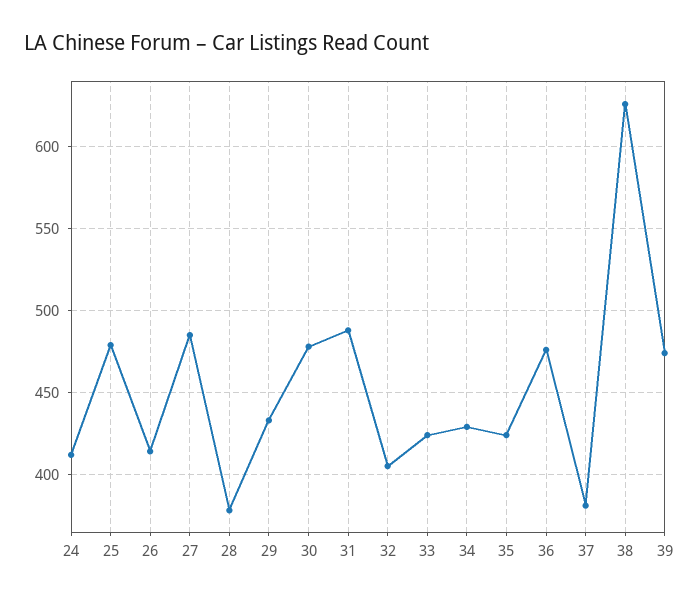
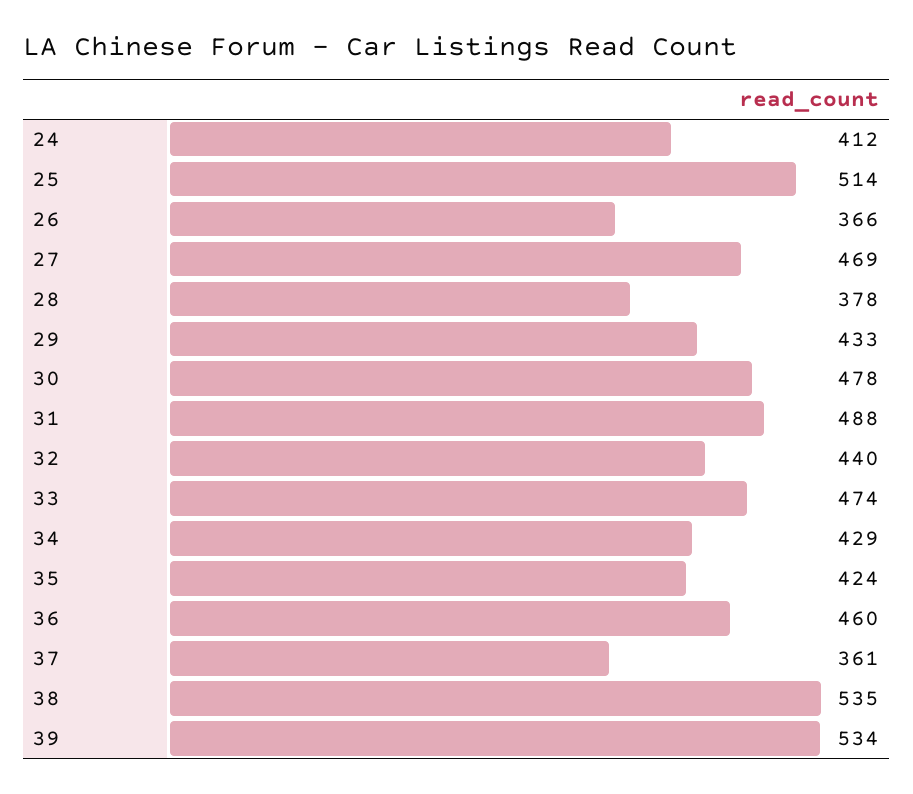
  {
    "24": 412,
-   "25": 480,
+   "25": 514,
-   "26": 415,
+   "26": 366,
-   "27": 485,
+   "27": 469,
    "28": 378,
    "29": 433,
    "30": 478,
    "31": 488,
-   "32": 405,
+   "32": 440,
-   "33": 425,
+   "33": 474,
    "34": 429,
    "35": 424,
-   "36": 475,
+   "36": 460,
-   "37": 380,
+   "37": 361,
-   "38": 625,
+   "38": 535,
-   "39": 475
+   "39": 534
  }

